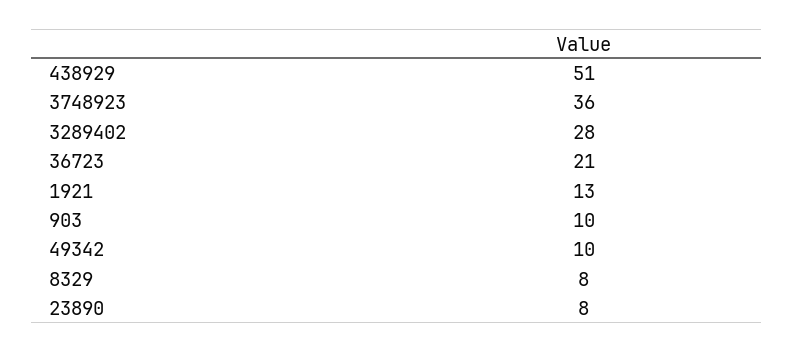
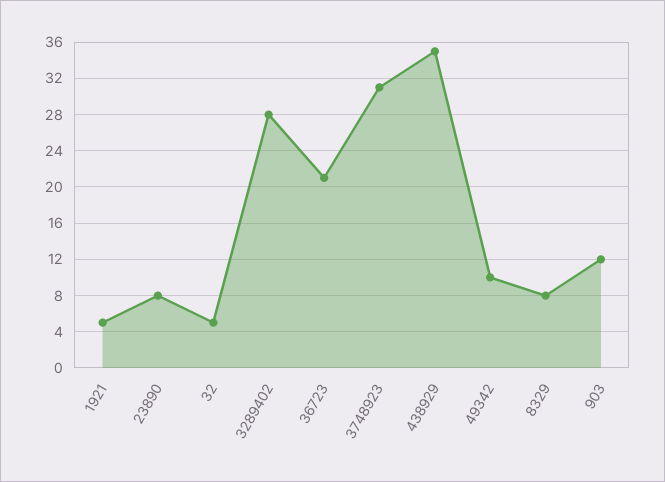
  {
-   "438929": 51,
+   "438929": 35,
-   "3748923": 36,
+   "3748923": 31,
    "3289402": 28,
    "36723": 21,
-   "1921": 13,
+   "1921": 5,
-   "903": 10,
+   "903": 12,
    "49342": 10,
    "8329": 8,
-   "23890": 8
+   "23890": 8,
+   "32": 5
  }

